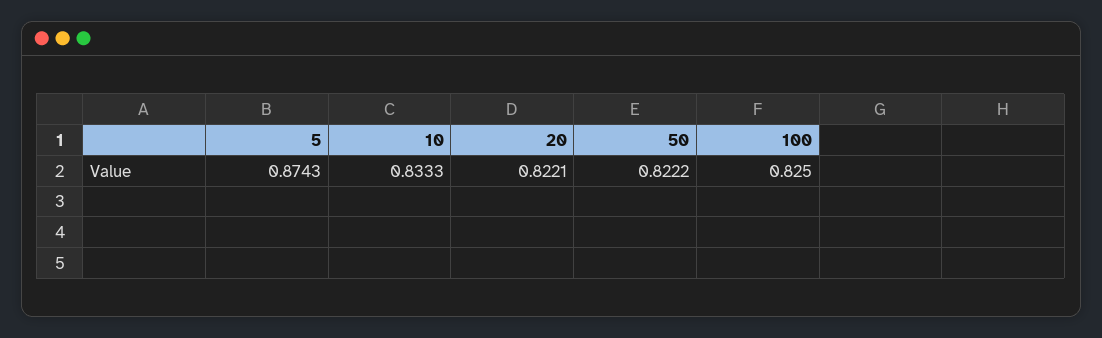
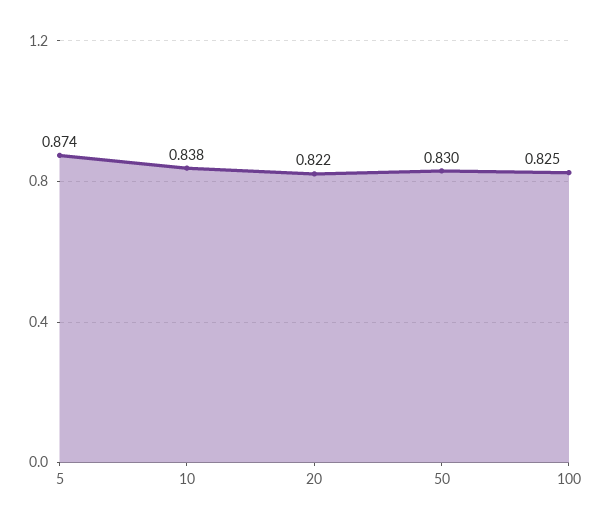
  {
    "5": 0.8743,
-   "10": 0.8333,
+   "10": 0.838,
    "20": 0.8221,
-   "50": 0.8222,
+   "50": 0.83,
    "100": 0.825
  }

